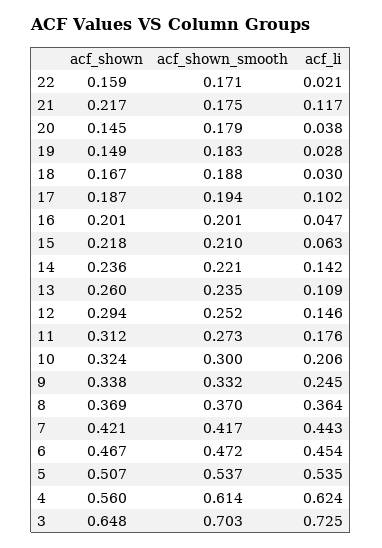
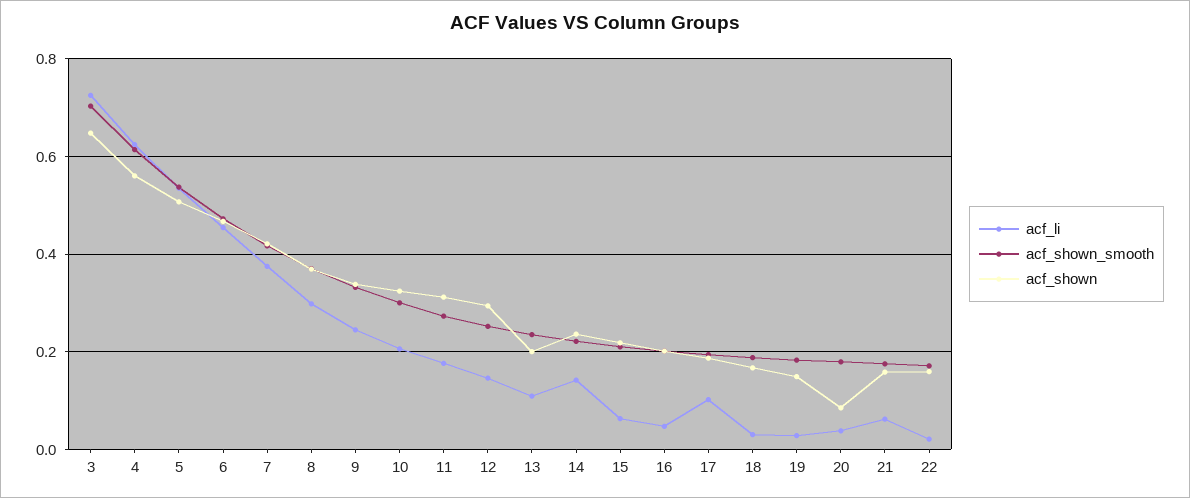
  {
    "acf_shown": {
      "22": 0.159,
-     "21": 0.217,
+     "21": 0.16,
-     "20": 0.145,
+     "20": 0.08,
      "19": 0.149,
      "18": 0.167,
      "17": 0.187,
      "16": 0.201,
      "15": 0.218,
      "14": 0.236,
-     "13": 0.26,
+     "13": 0.2,
      "12": 0.294,
      "11": 0.312,
      "10": 0.324,
      "9": 0.338,
      "8": 0.369,
      "7": 0.421,
      "6": 0.467,
      "5": 0.507,
      "4": 0.56,
      "3": 0.648
    },
    "acf_shown_smooth": {
      "22": 0.171,
      "21": 0.175,
      "20": 0.179,
      "19": 0.183,
      "18": 0.188,
      "17": 0.194,
      "16": 0.201,
      "15": 0.21,
      "14": 0.221,
      "13": 0.235,
      "12": 0.252,
      "11": 0.273,
      "10": 0.3,
      "9": 0.332,
      "8": 0.37,
      "7": 0.417,
      "6": 0.472,
      "5": 0.537,
      "4": 0.614,
      "3": 0.703
    },
    "acf_li": {
      "22": 0.021,
-     "21": 0.117,
+     "21": 0.06,
      "20": 0.038,
      "19": 0.028,
      "18": 0.03,
      "17": 0.102,
      "16": 0.047,
      "15": 0.063,
      "14": 0.142,
      "13": 0.109,
      "12": 0.146,
      "11": 0.176,
      "10": 0.206,
      "9": 0.245,
-     "8": 0.364,
+     "8": 0.3,
-     "7": 0.443,
+     "7": 0.38,
      "6": 0.454,
      "5": 0.535,
      "4": 0.624,
      "3": 0.725
    }
  }

